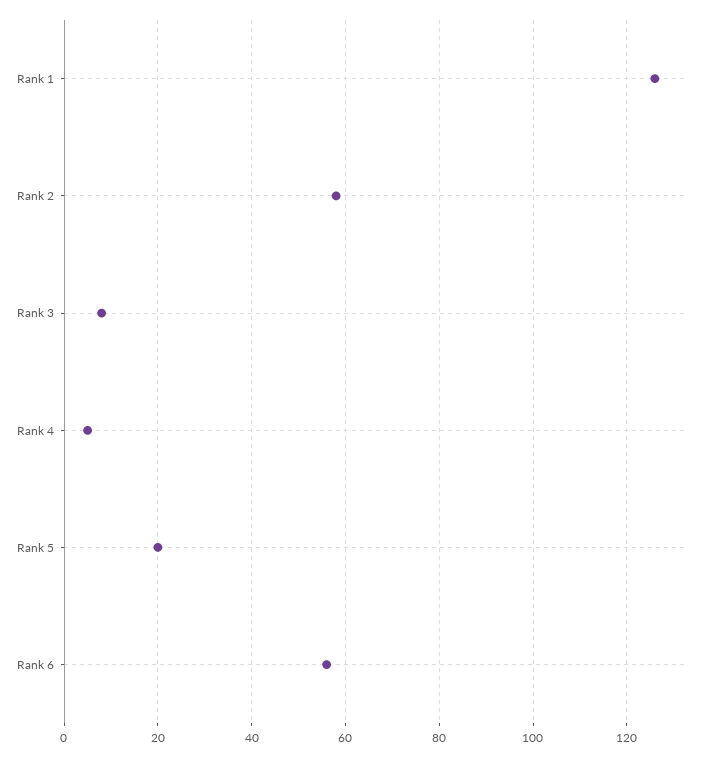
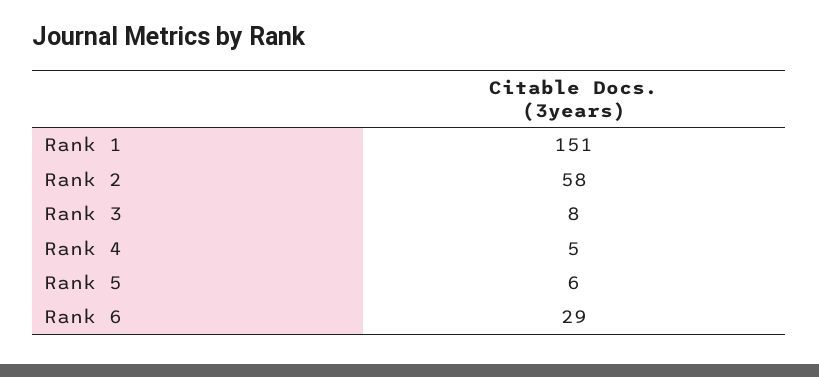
  {
-   "Rank 1": 125,
+   "Rank 1": 151,
    "Rank 2": 58,
    "Rank 3": 8,
    "Rank 4": 5,
-   "Rank 5": 20,
+   "Rank 5": 6,
-   "Rank 6": 55
+   "Rank 6": 29
  }

